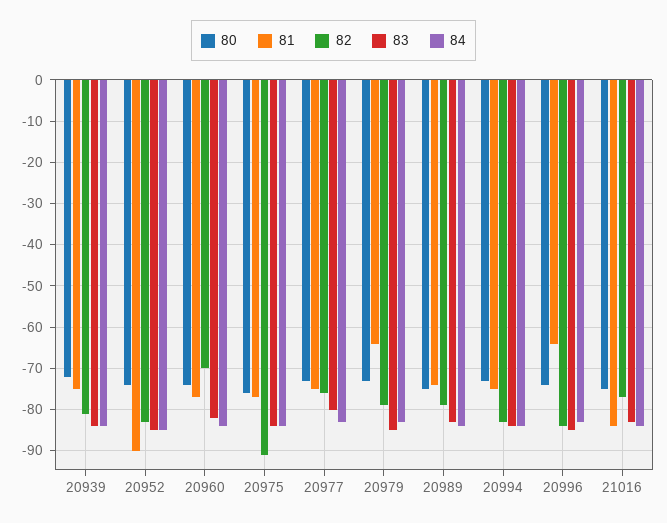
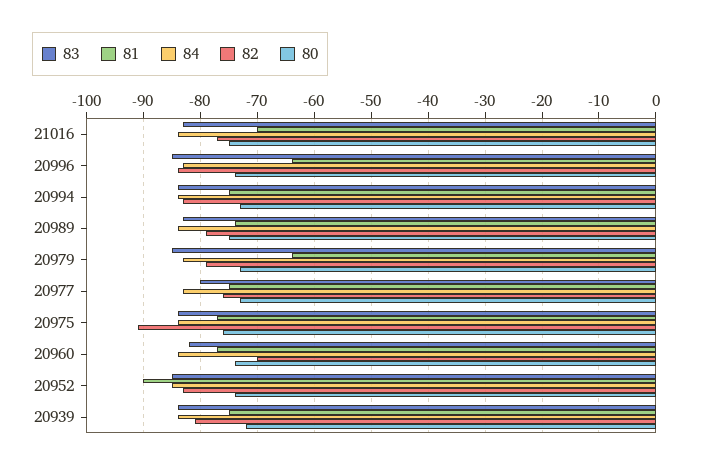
  {
    "80": {
      "20939": -70,
      "20952": -75,
      "20960": -75,
      "20975": -75,
      "20977": -75,
      "20979": -75,
      "20989": -75,
      "20994": -75,
      "20996": -75,
      "21016": -75
    },
    "81": {
      "20939": -75,
      "20952": -90,
      "20960": -75,
      "20975": -75,
      "20977": -75,
      "20979": -65,
      "20989": -75,
      "20994": -75,
      "20996": -65,
-     "21016": -85
+     "21016": -70
    },
    "82": {
      "20939": -80,
      "20952": -85,
      "20960": -70,
      "20975": -90,
      "20977": -75,
      "20979": -80,
      "20989": -80,
      "20994": -85,
      "20996": -85,
      "21016": -75
    },
    "83": {
      "20939": -85,
      "20952": -85,
      "20960": -80,
      "20975": -85,
      "20977": -80,
      "20979": -85,
      "20989": -85,
      "20994": -85,
      "20996": -85,
      "21016": -85
    },
    "84": {
      "20939": -85,
      "20952": -85,
      "20960": -85,
      "20975": -85,
      "20977": -85,
      "20979": -85,
      "20989": -85,
      "20994": -85,
      "20996": -85,
      "21016": -85
    }
  }

